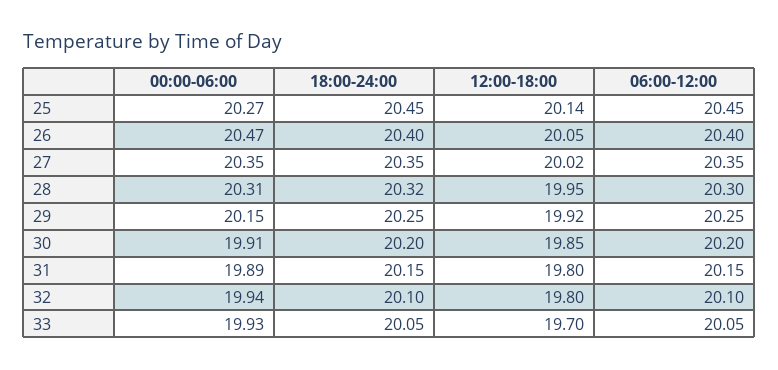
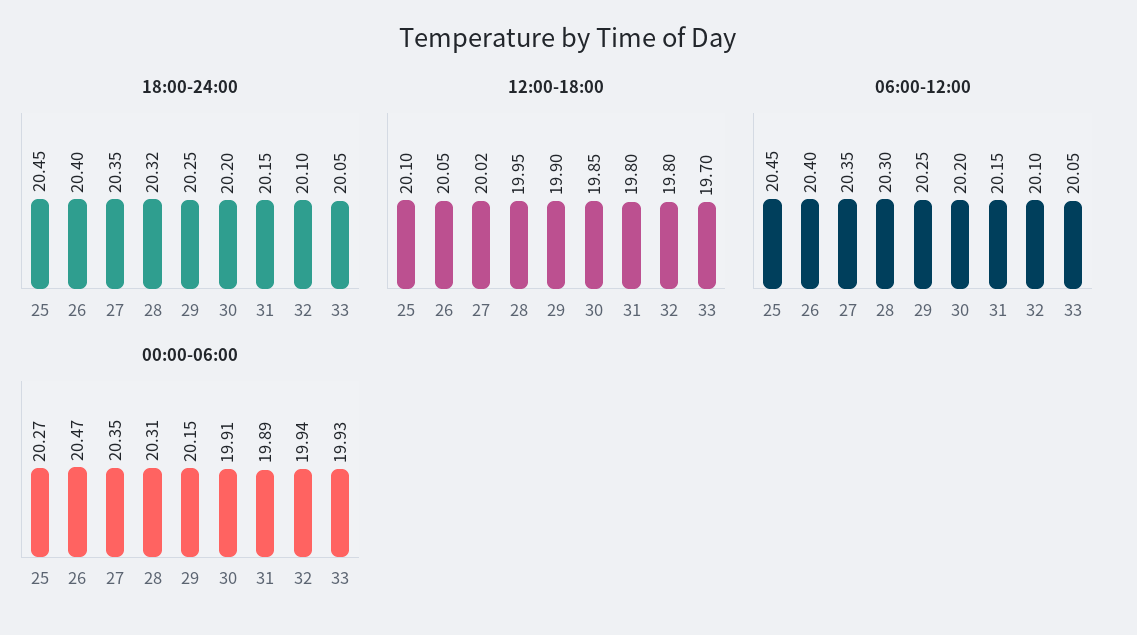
  {
    "00:00-06:00": {
      "25": 20.27,
      "26": 20.47,
      "27": 20.35,
      "28": 20.31,
      "29": 20.15,
      "30": 19.91,
      "31": 19.89,
      "32": 19.94,
      "33": 19.93
    },
    "18:00-24:00": {
      "25": 20.45,
      "26": 20.4,
      "27": 20.35,
      "28": 20.32,
      "29": 20.25,
      "30": 20.2,
      "31": 20.15,
      "32": 20.1,
      "33": 20.05
    },
    "12:00-18:00": {
-     "25": 20.14,
+     "25": 20.1,
      "26": 20.05,
      "27": 20.02,
      "28": 19.95,
-     "29": 19.92,
+     "29": 19.9,
      "30": 19.85,
      "31": 19.8,
      "32": 19.8,
      "33": 19.7
    },
    "06:00-12:00": {
      "25": 20.45,
      "26": 20.4,
      "27": 20.35,
      "28": 20.3,
      "29": 20.25,
      "30": 20.2,
      "31": 20.15,
      "32": 20.1,
      "33": 20.05
    }
  }

